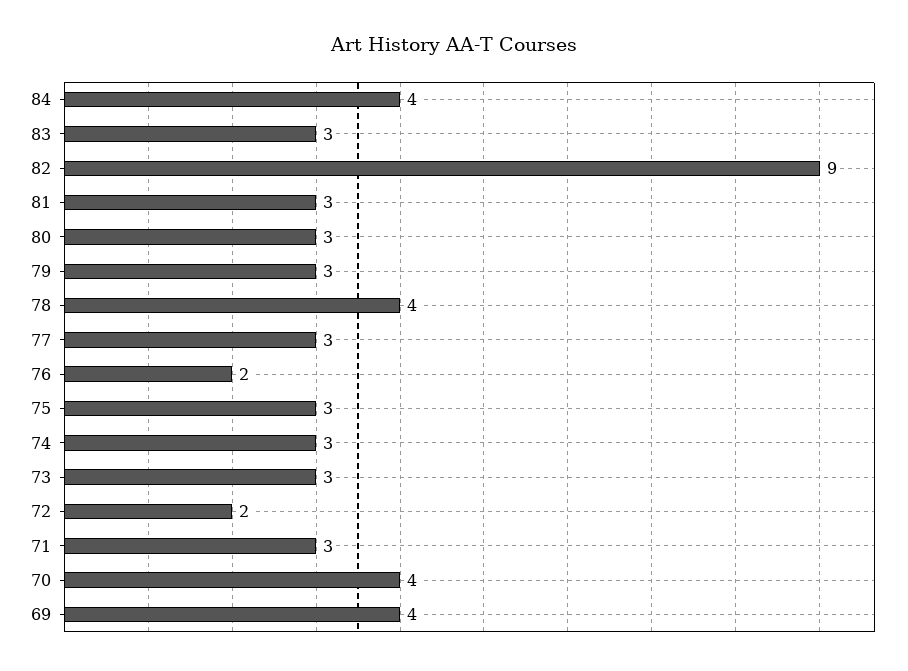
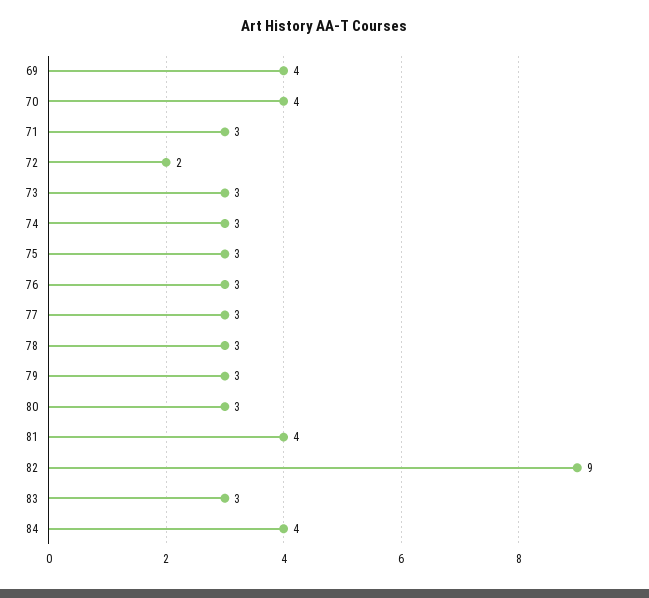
  {
    "84": 4,
    "83": 3,
    "82": 9,
-   "81": 3,
+   "81": 4,
    "80": 3,
    "79": 3,
-   "78": 4,
+   "78": 3,
    "77": 3,
-   "76": 2,
+   "76": 3,
    "75": 3,
    "74": 3,
    "73": 3,
    "72": 2,
    "71": 3,
    "70": 4,
    "69": 4
  }

